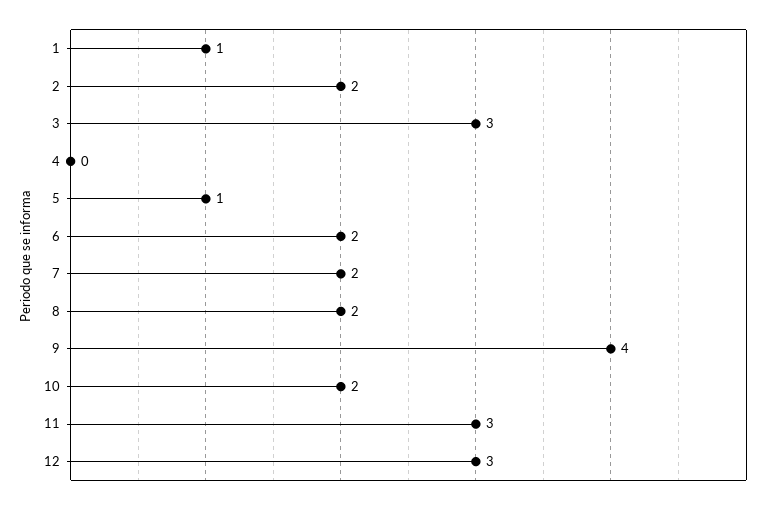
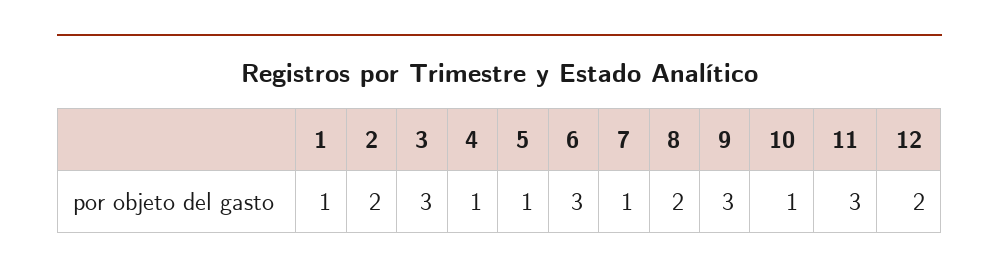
  {
    "1": 1,
    "2": 2,
    "3": 3,
-   "4": 0,
+   "4": 1,
    "5": 1,
-   "6": 2,
+   "6": 3,
-   "7": 2,
+   "7": 1,
    "8": 2,
-   "9": 4,
+   "9": 3,
-   "10": 2,
+   "10": 1,
    "11": 3,
-   "12": 3
+   "12": 2
  }

